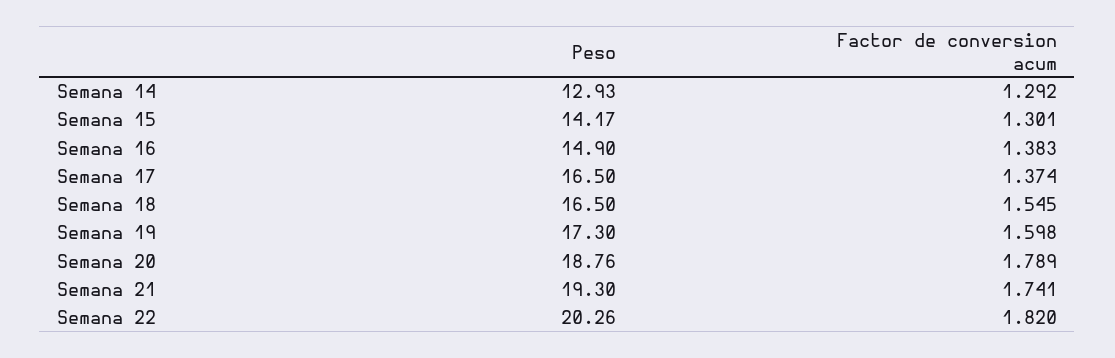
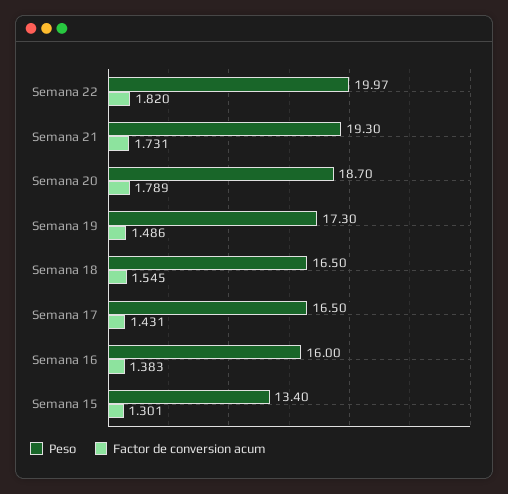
  {
    "Peso": {
-     "Semana 14": 12.93,
-     "Semana 15": 14.17,
+     "Semana 15": 13.4,
-     "Semana 16": 14.9,
+     "Semana 16": 16,
      "Semana 17": 16.5,
      "Semana 18": 16.5,
      "Semana 19": 17.3,
-     "Semana 20": 18.76,
+     "Semana 20": 18.7,
      "Semana 21": 19.3,
-     "Semana 22": 20.26
+     "Semana 22": 19.97
    },
    "Factor de conversion acum": {
-     "Semana 14": 1.292,
      "Semana 15": 1.301,
      "Semana 16": 1.383,
-     "Semana 17": 1.374,
+     "Semana 17": 1.431,
      "Semana 18": 1.545,
-     "Semana 19": 1.598,
+     "Semana 19": 1.486,
      "Semana 20": 1.789,
-     "Semana 21": 1.741,
+     "Semana 21": 1.731,
      "Semana 22": 1.82
    }
  }

